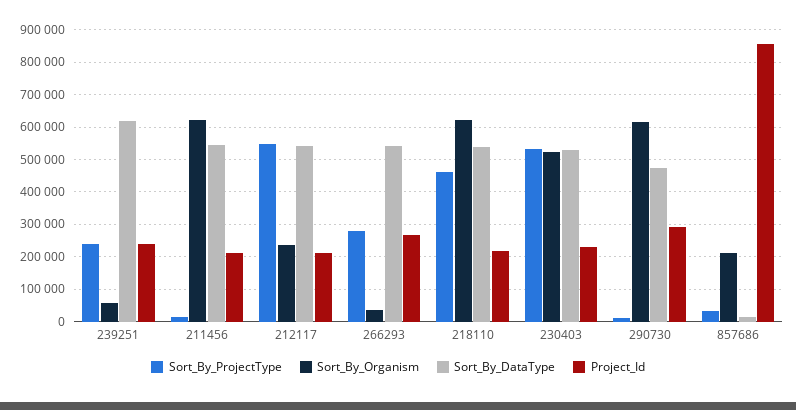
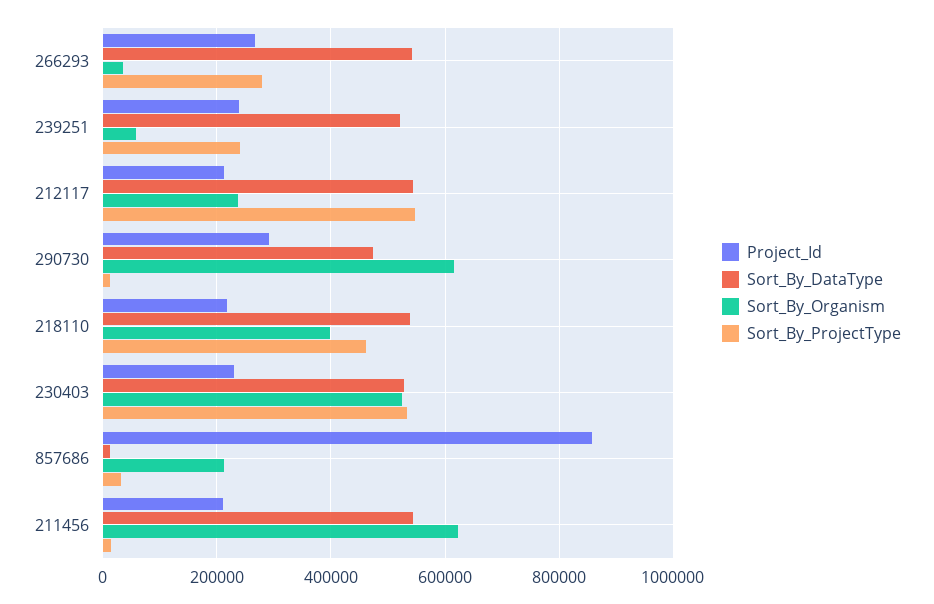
  {
    "Sort_By_ProjectType": {
      "239251": 240000,
      "211456": 20000,
      "212117": 540000,
      "266293": 280000,
      "218110": 460000,
      "230403": 540000,
      "290730": 20000,
      "857686": 40000
    },
    "Sort_By_Organism": {
      "239251": 60000,
      "211456": 620000,
      "212117": 240000,
      "266293": 40000,
-     "218110": 620000,
+     "218110": 400000,
      "230403": 520000,
      "290730": 620000,
      "857686": 220000
    },
    "Sort_By_DataType": {
-     "239251": 620000,
+     "239251": 520000,
      "211456": 540000,
      "212117": 540000,
      "266293": 540000,
      "218110": 540000,
      "230403": 520000,
      "290730": 480000,
      "857686": 20000
    },
    "Project_Id": {
      "239251": 240000,
      "211456": 220000,
      "212117": 220000,
      "266293": 260000,
      "218110": 220000,
      "230403": 240000,
      "290730": 300000,
      "857686": 860000
    }
  }

